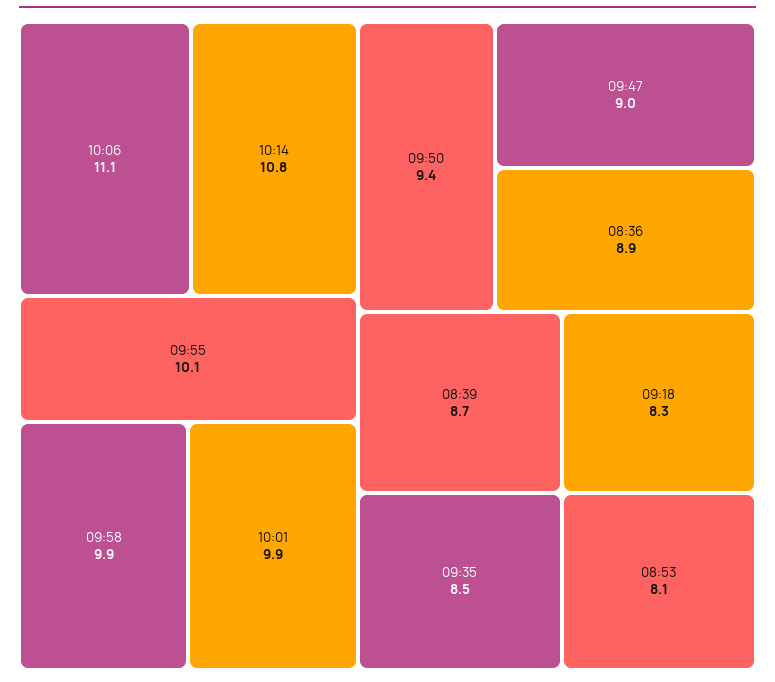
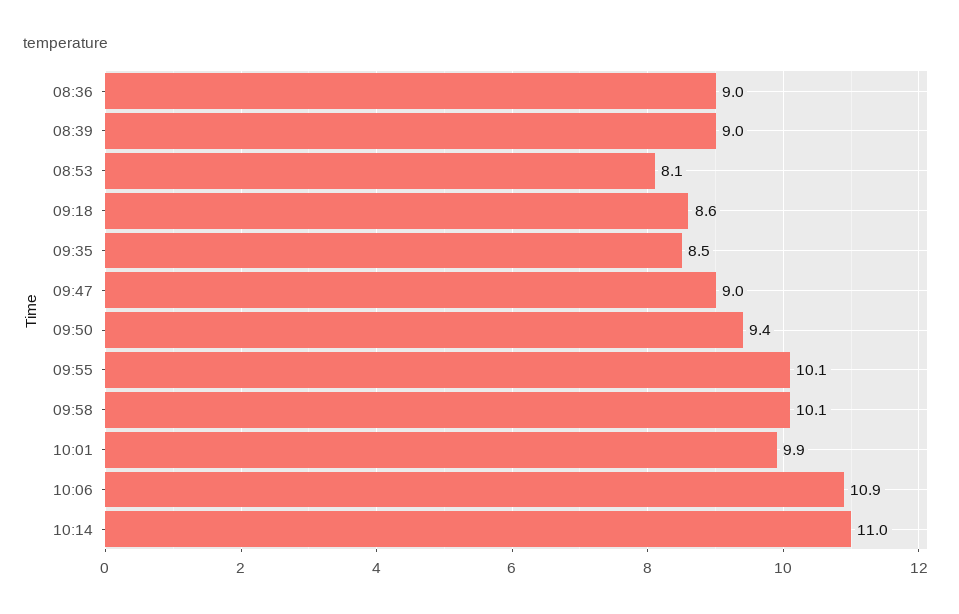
  {
-   "10:06": 11.1,
+   "10:06": 10.9,
-   "10:14": 10.8,
+   "10:14": 11,
    "09:55": 10.1,
-   "09:58": 9.9,
+   "09:58": 10.1,
    "10:01": 9.9,
    "09:50": 9.4,
    "09:47": 9,
-   "08:36": 8.9,
+   "08:36": 9,
-   "08:39": 8.7,
+   "08:39": 9,
    "09:35": 8.5,
-   "09:18": 8.3,
+   "09:18": 8.6,
    "08:53": 8.1
  }

